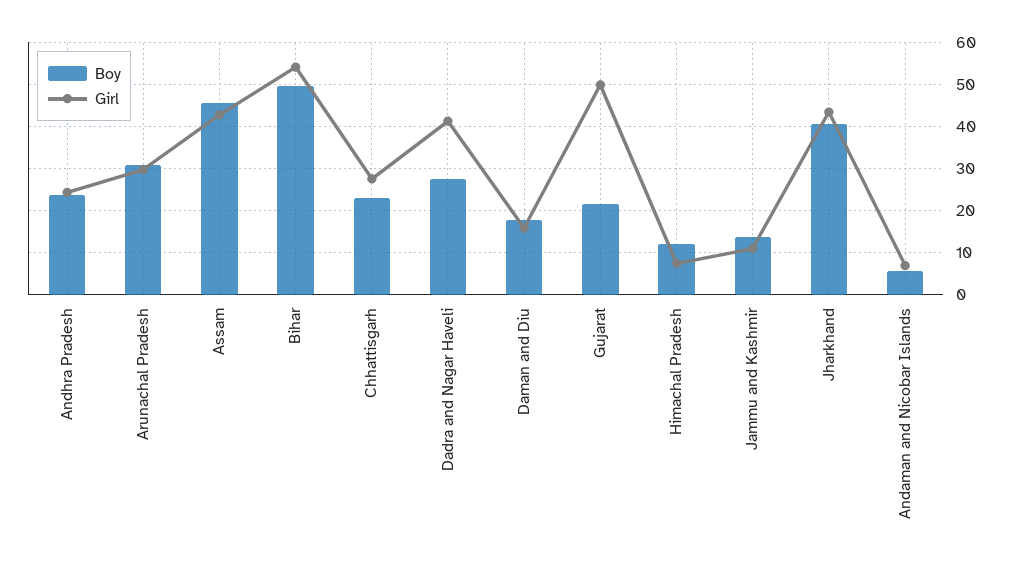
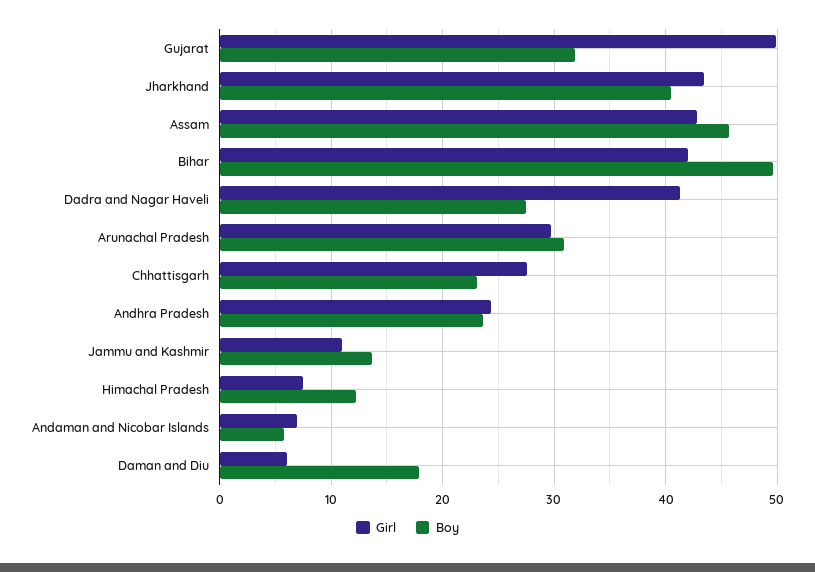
  {
    "Boy": {
      "Andhra Pradesh": 24,
      "Arunachal Pradesh": 31,
      "Assam": 46,
      "Bihar": 50,
      "Chhattisgarh": 23,
      "Dadra and Nagar Haveli": 27,
      "Daman and Diu": 18,
-     "Gujarat": 22,
+     "Gujarat": 32,
      "Himachal Pradesh": 12,
      "Jammu and Kashmir": 14,
      "Jharkhand": 41,
      "Andaman and Nicobar Islands": 6
    },
    "Girl": {
      "Andhra Pradesh": 24,
      "Arunachal Pradesh": 30,
      "Assam": 43,
-     "Bihar": 54,
+     "Bihar": 42,
      "Chhattisgarh": 28,
      "Dadra and Nagar Haveli": 41,
-     "Daman and Diu": 16,
+     "Daman and Diu": 6,
      "Gujarat": 50,
      "Himachal Pradesh": 8,
      "Jammu and Kashmir": 11,
      "Jharkhand": 43,
      "Andaman and Nicobar Islands": 7
    }
  }

